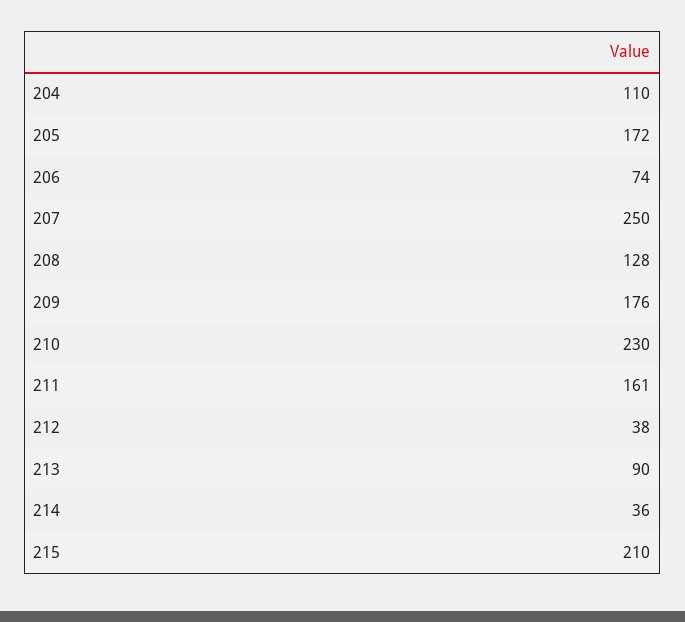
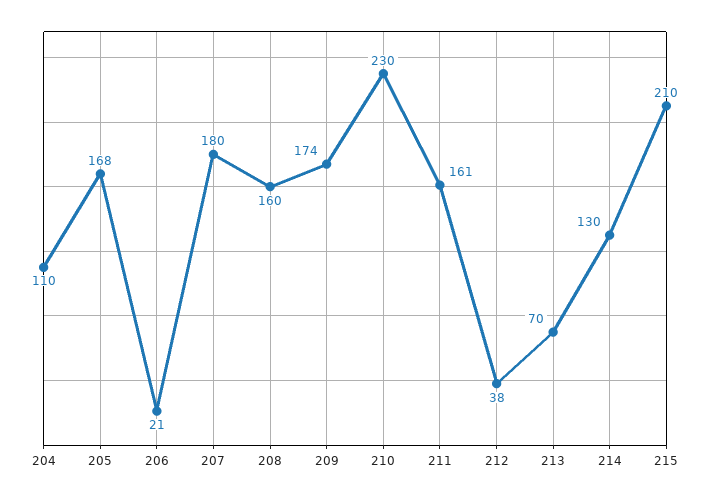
  {
    "204": 110,
-   "205": 172,
+   "205": 168,
-   "206": 74,
+   "206": 21,
-   "207": 250,
+   "207": 180,
-   "208": 128,
+   "208": 160,
-   "209": 176,
+   "209": 174,
    "210": 230,
    "211": 161,
    "212": 38,
-   "213": 90,
+   "213": 70,
-   "214": 36,
+   "214": 130,
    "215": 210
  }

